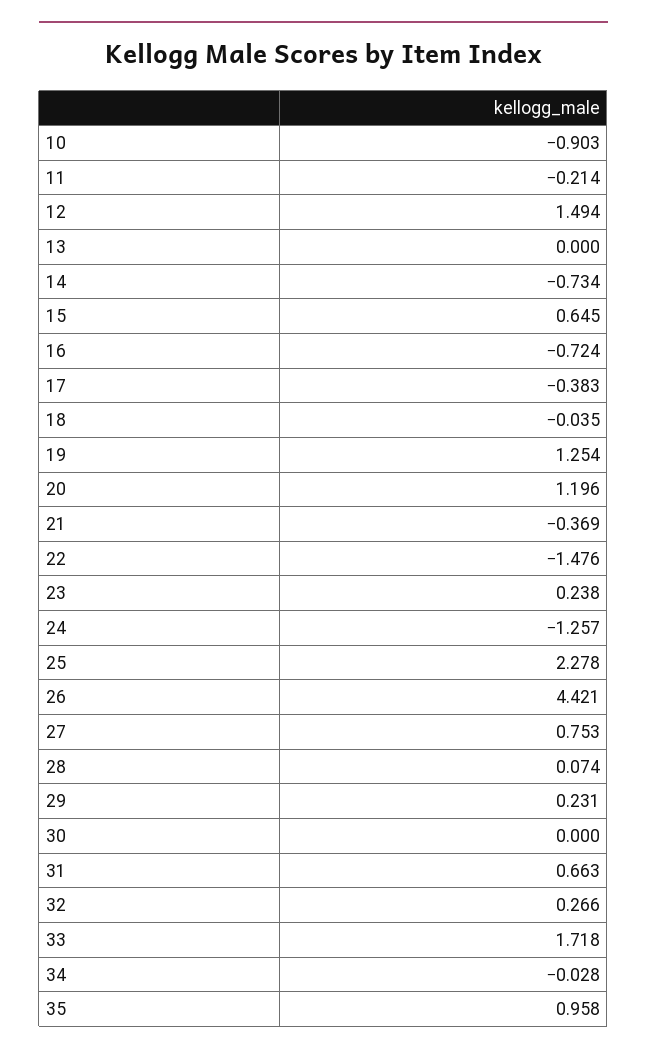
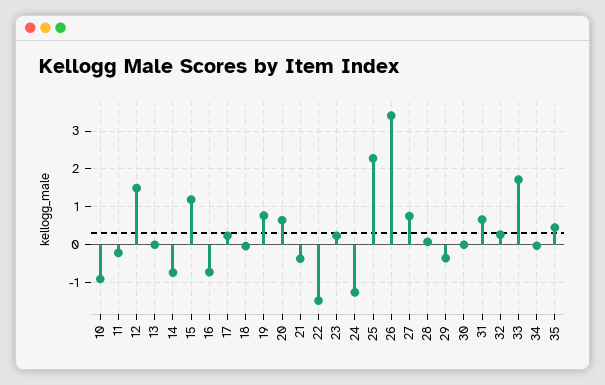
  {
    "10": -0.903,
    "11": -0.214,
    "12": 1.494,
    "13": 0,
    "14": -0.734,
-   "15": 0.645,
+   "15": 1.2,
    "16": -0.724,
-   "17": -0.383,
+   "17": 0.2,
    "18": -0.035,
-   "19": 1.254,
+   "19": 0.8,
-   "20": 1.196,
+   "20": 0.6,
    "21": -0.369,
    "22": -1.476,
    "23": 0.238,
    "24": -1.257,
    "25": 2.278,
-   "26": 4.421,
+   "26": 3.4,
    "27": 0.753,
    "28": 0.074,
-   "29": 0.231,
+   "29": -0.4,
    "30": 0,
    "31": 0.663,
    "32": 0.266,
    "33": 1.718,
    "34": -0.028,
-   "35": 0.958
+   "35": 0.4
  }

